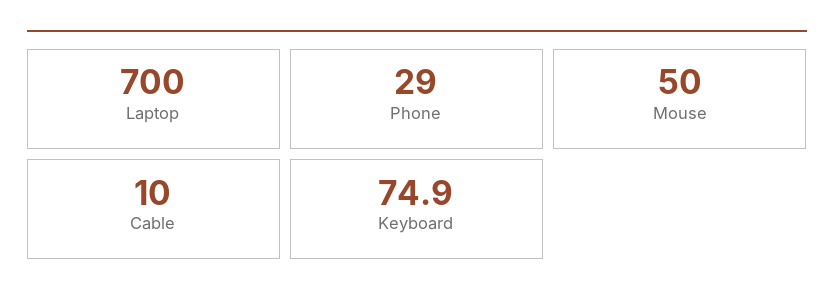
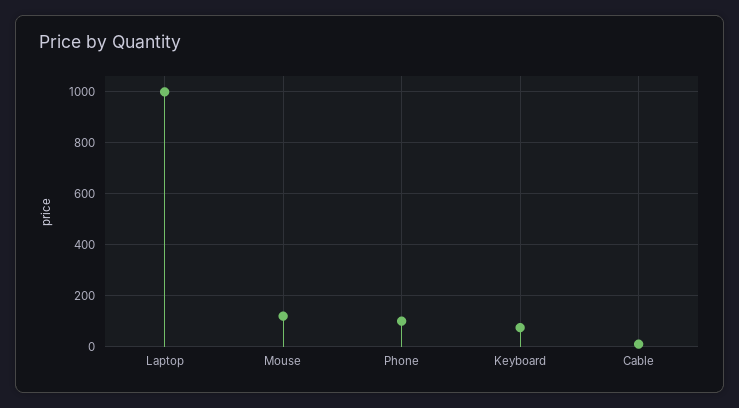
  {
-   "Laptop": 700,
+   "Laptop": 1000,
-   "Phone": 29,
+   "Phone": 100,
-   "Mouse": 50,
+   "Mouse": 125,
    "Cable": 10,
    "Keyboard": 74.9
  }

